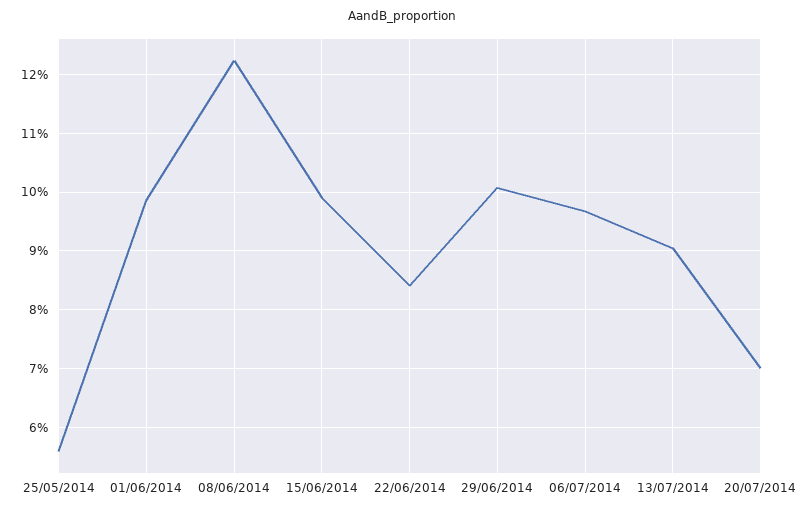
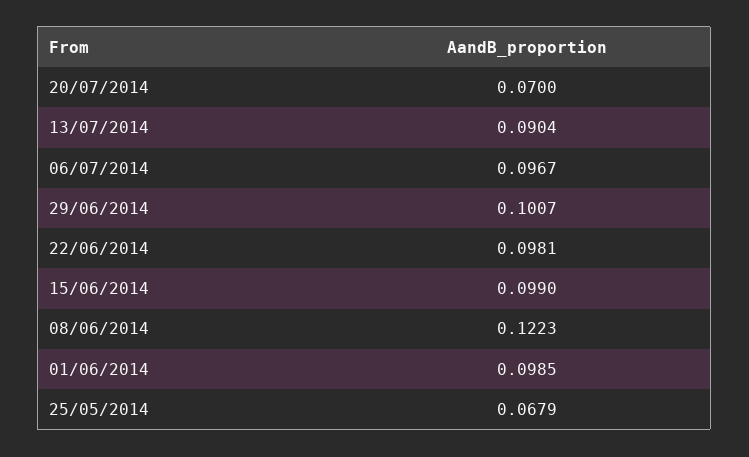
  {
-   "25/05/2014": 0.056,
+   "25/05/2014": 0.0679,
    "01/06/2014": 0.0985,
    "08/06/2014": 0.1223,
    "15/06/2014": 0.099,
-   "22/06/2014": 0.084,
+   "22/06/2014": 0.0981,
    "29/06/2014": 0.1007,
    "06/07/2014": 0.0967,
    "13/07/2014": 0.0904,
    "20/07/2014": 0.07
  }

